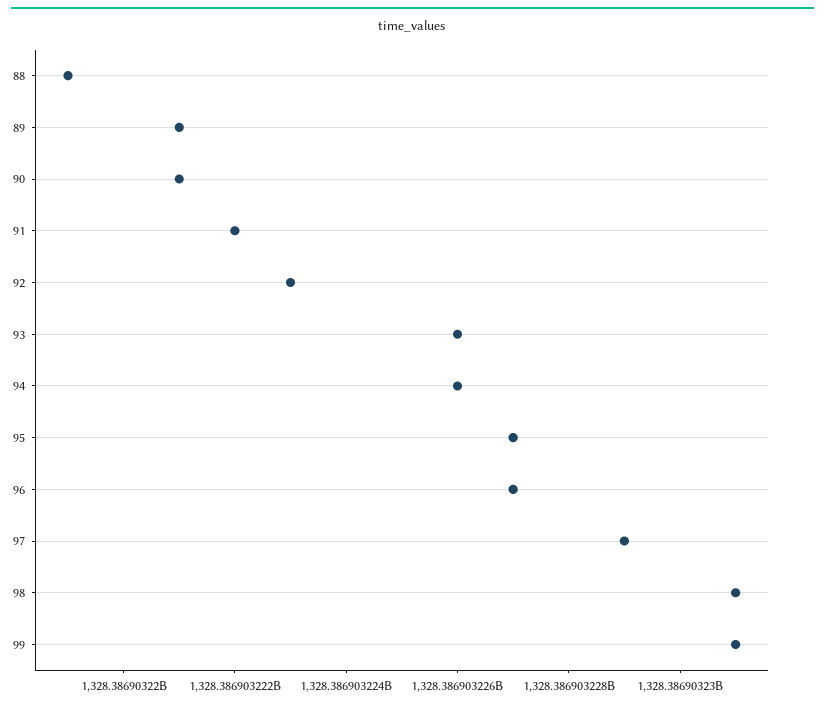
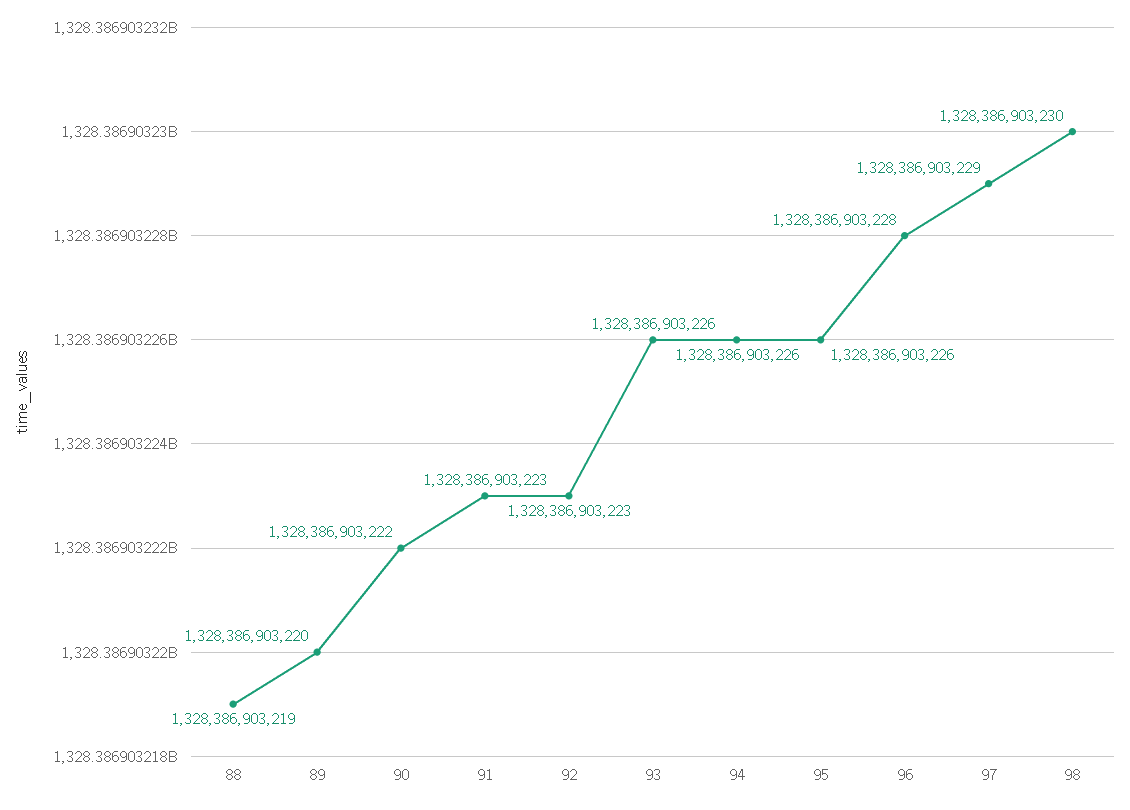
  {
    "88": 1328386903219,
-   "89": 1328386903221,
+   "89": 1328386903220,
-   "90": 1328386903221,
+   "90": 1328386903222,
-   "91": 1328386903222,
+   "91": 1328386903223,
    "92": 1328386903223,
    "93": 1328386903226,
    "94": 1328386903226,
-   "95": 1328386903227,
+   "95": 1328386903226,
-   "96": 1328386903227,
+   "96": 1328386903228,
    "97": 1328386903229,
-   "98": 1328386903231,
+   "98": 1328386903230
-   "99": 1328386903231
  }

